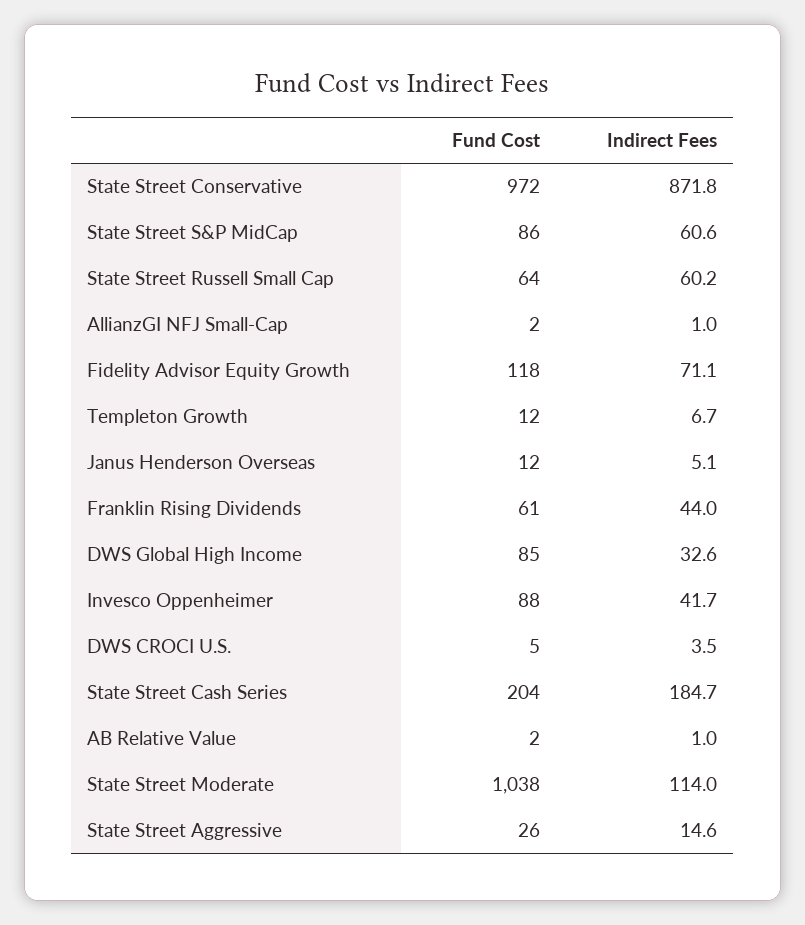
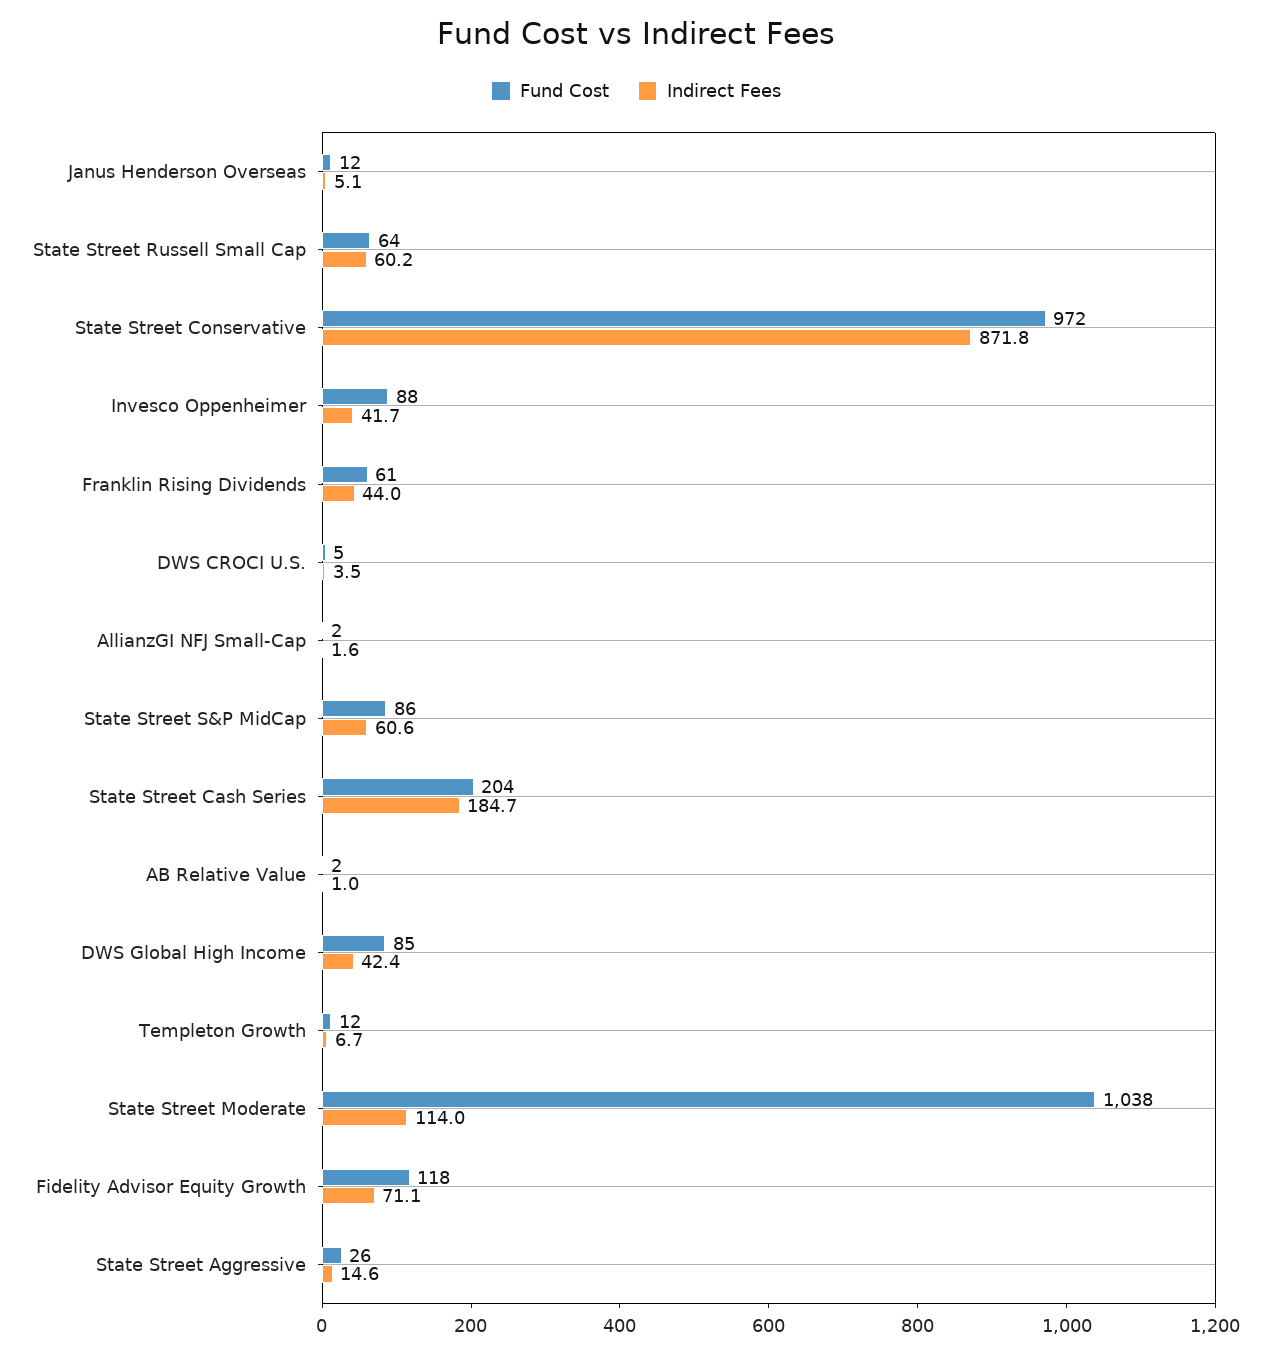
  {
    "Fund Cost": {
      "State Street Conservative": 972,
      "State Street S&P MidCap": 86,
      "State Street Russell Small Cap": 64,
      "AllianzGI NFJ Small-Cap": 2,
      "Fidelity Advisor Equity Growth": 118,
      "Templeton Growth": 12,
      "Janus Henderson Overseas": 12,
      "Franklin Rising Dividends": 61,
      "DWS Global High Income": 85,
      "Invesco Oppenheimer": 88,
      "DWS CROCI U.S.": 5,
      "State Street Cash Series": 204,
      "AB Relative Value": 2,
      "State Street Moderate": 1038,
      "State Street Aggressive": 26
    },
    "Indirect Fees": {
      "State Street Conservative": 871.8,
      "State Street S&P MidCap": 60.6,
      "State Street Russell Small Cap": 60.2,
-     "AllianzGI NFJ Small-Cap": 1,
+     "AllianzGI NFJ Small-Cap": 1.6,
      "Fidelity Advisor Equity Growth": 71.1,
      "Templeton Growth": 6.7,
      "Janus Henderson Overseas": 5.1,
      "Franklin Rising Dividends": 44,
-     "DWS Global High Income": 32.6,
+     "DWS Global High Income": 42.4,
      "Invesco Oppenheimer": 41.7,
      "DWS CROCI U.S.": 3.5,
      "State Street Cash Series": 184.7,
      "AB Relative Value": 1,
      "State Street Moderate": 114,
      "State Street Aggressive": 14.6
    }
  }

